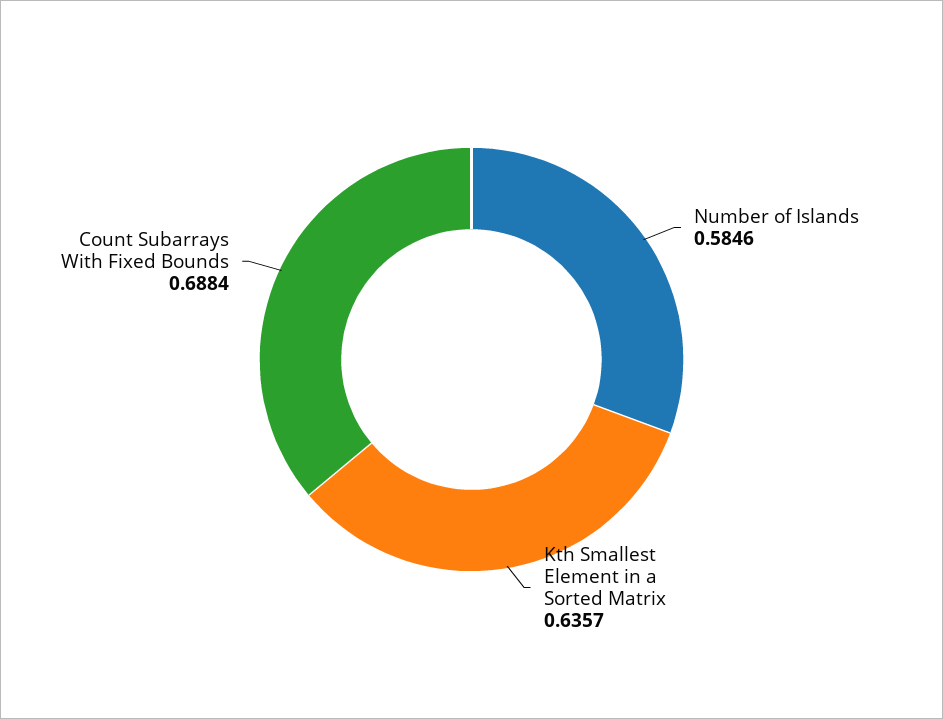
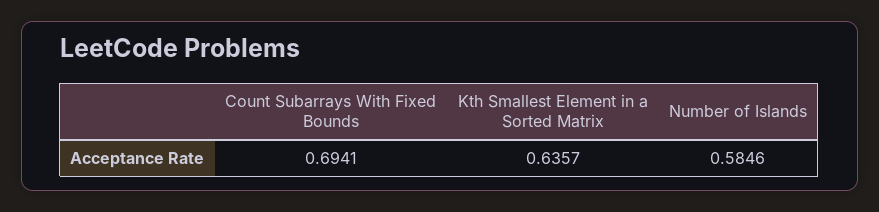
  {
    "Number of Islands": 0.5846,
    "Kth Smallest Element in a Sorted Matrix": 0.6357,
-   "Count Subarrays With Fixed Bounds": 0.6884
+   "Count Subarrays With Fixed Bounds": 0.6941
  }

